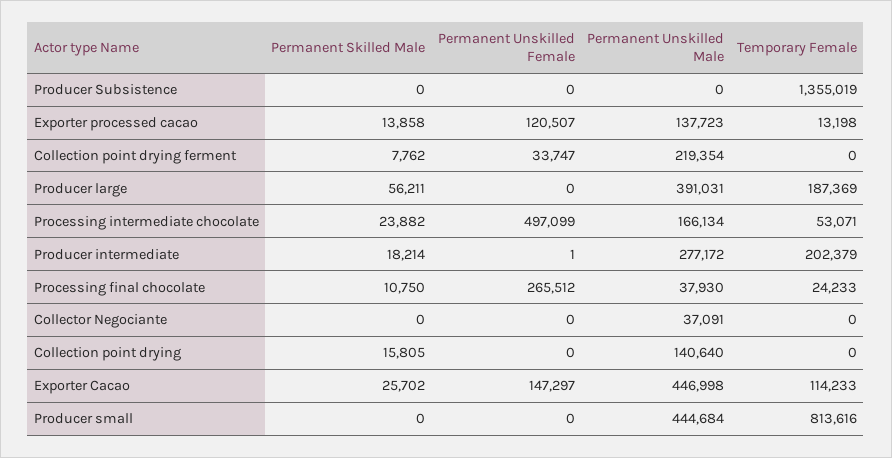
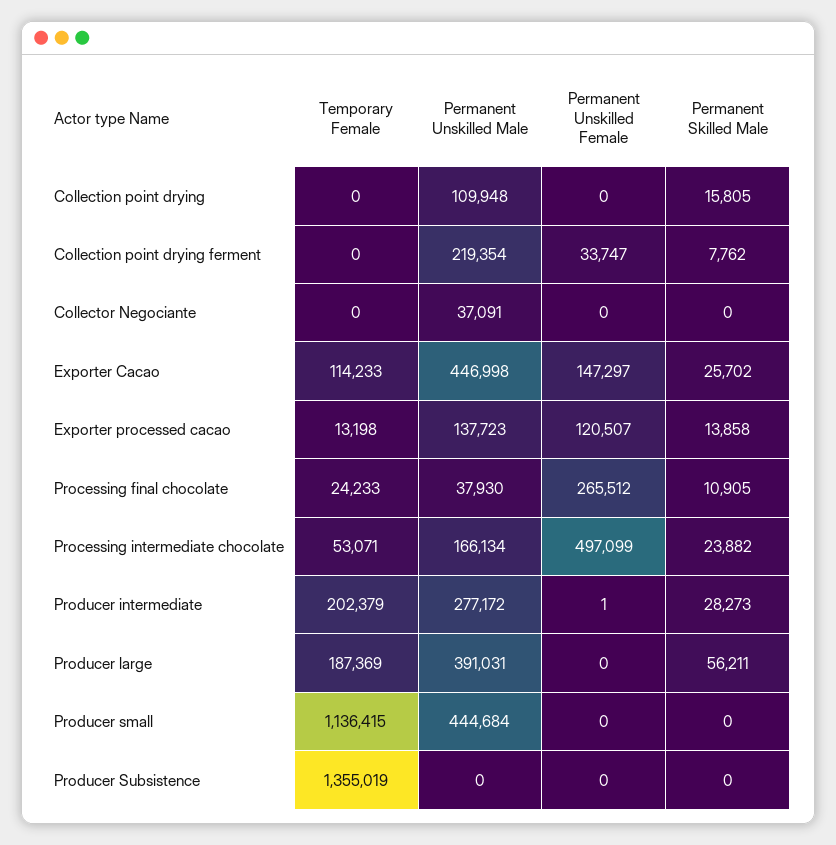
  {
    "Permanent Skilled Male": {
      "Producer Subsistence": 0,
      "Exporter processed cacao": 13858,
      "Collection point drying ferment": 7762,
      "Producer large": 56211,
      "Processing intermediate chocolate": 23882,
-     "Producer intermediate": 18214,
+     "Producer intermediate": 28273,
-     "Processing final chocolate": 10750,
+     "Processing final chocolate": 10905,
      "Collector Negociante": 0,
      "Collection point drying": 15805,
      "Exporter Cacao": 25702,
      "Producer small": 0
    },
    "Permanent Unskilled Female": {
      "Producer Subsistence": 0,
      "Exporter processed cacao": 120507,
      "Collection point drying ferment": 33747,
      "Producer large": 0,
      "Processing intermediate chocolate": 497099,
      "Producer intermediate": 1,
      "Processing final chocolate": 265512,
      "Collector Negociante": 0,
      "Collection point drying": 0,
      "Exporter Cacao": 147297,
      "Producer small": 0
    },
    "Permanent Unskilled Male": {
      "Producer Subsistence": 0,
      "Exporter processed cacao": 137723,
      "Collection point drying ferment": 219354,
      "Producer large": 391031,
      "Processing intermediate chocolate": 166134,
      "Producer intermediate": 277172,
      "Processing final chocolate": 37930,
      "Collector Negociante": 37091,
-     "Collection point drying": 140640,
+     "Collection point drying": 109948,
      "Exporter Cacao": 446998,
      "Producer small": 444684
    },
    "Temporary Female": {
      "Producer Subsistence": 1355019,
      "Exporter processed cacao": 13198,
      "Collection point drying ferment": 0,
      "Producer large": 187369,
      "Processing intermediate chocolate": 53071,
      "Producer intermediate": 202379,
      "Processing final chocolate": 24233,
      "Collector Negociante": 0,
      "Collection point drying": 0,
      "Exporter Cacao": 114233,
-     "Producer small": 813616
+     "Producer small": 1136415
    }
  }

